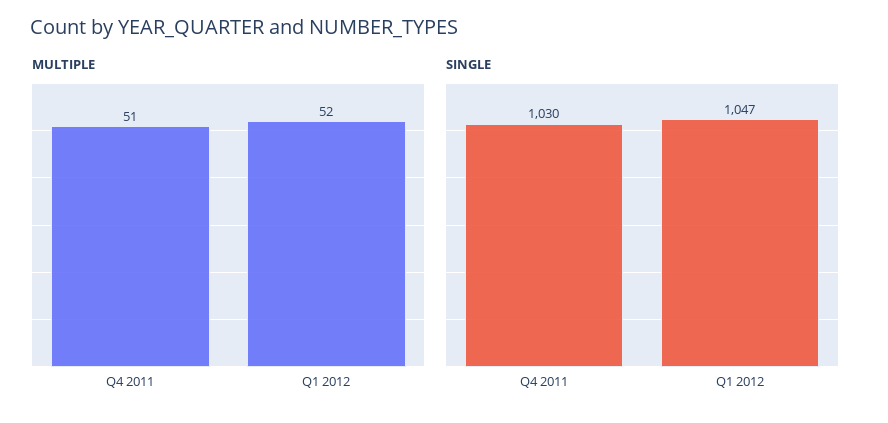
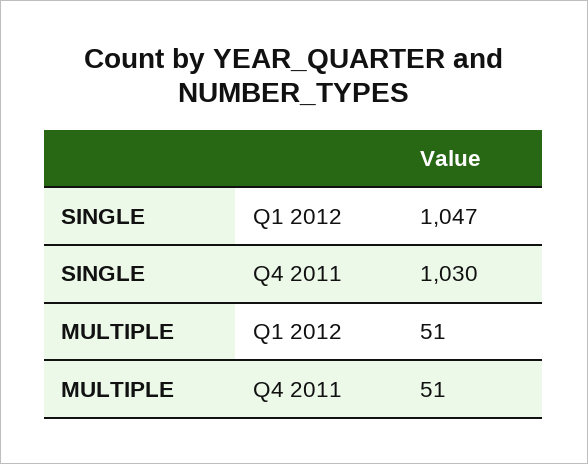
  {
    "MULTIPLE": {
      "Q4 2011": 51,
-     "Q1 2012": 52
+     "Q1 2012": 51
    },
    "SINGLE": {
      "Q4 2011": 1030,
      "Q1 2012": 1047
    }
  }

